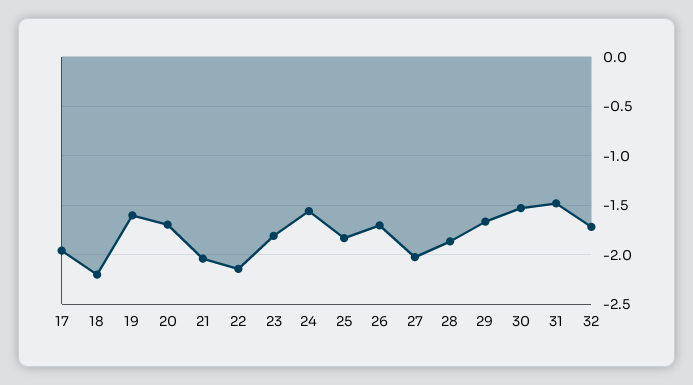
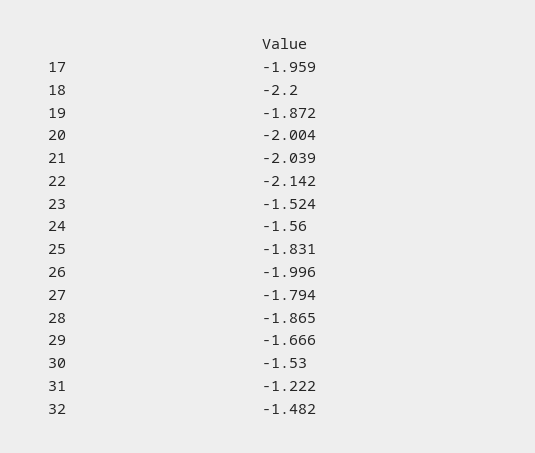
  {
    "17": -1.959,
    "18": -2.2,
-   "19": -1.6,
+   "19": -1.872,
-   "20": -1.7,
+   "20": -2.004,
    "21": -2.039,
    "22": -2.142,
-   "23": -1.8,
+   "23": -1.524,
    "24": -1.56,
    "25": -1.831,
-   "26": -1.7,
+   "26": -1.996,
-   "27": -2,
+   "27": -1.794,
    "28": -1.865,
    "29": -1.666,
    "30": -1.53,
-   "31": -1.5,
+   "31": -1.222,
-   "32": -1.7
+   "32": -1.482
  }

